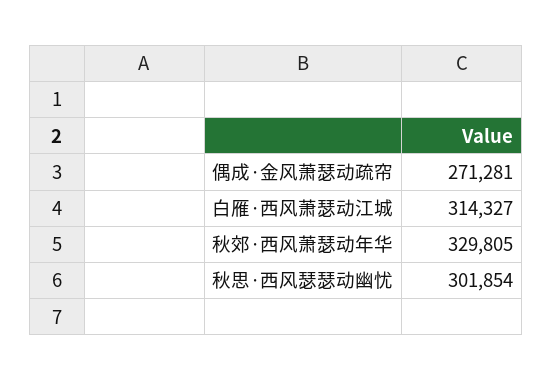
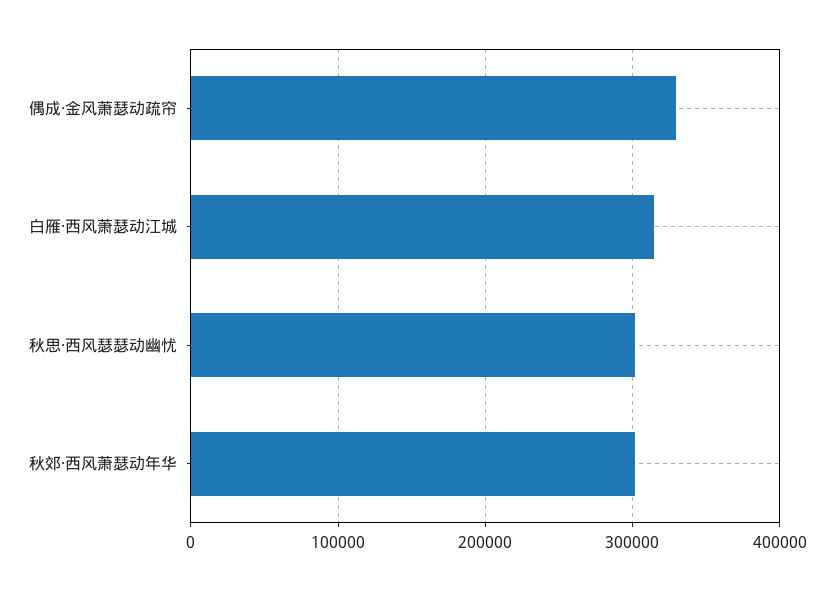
  {
-   "偶成·金风萧瑟动疏帘": 271281,
+   "偶成·金风萧瑟动疏帘": 330000,
    "白雁·西风萧瑟动江城": 314327,
-   "秋郊·西风萧瑟动年华": 329805,
+   "秋郊·西风萧瑟动年华": 300000,
    "秋思·西风瑟瑟动幽忧": 301854
  }

